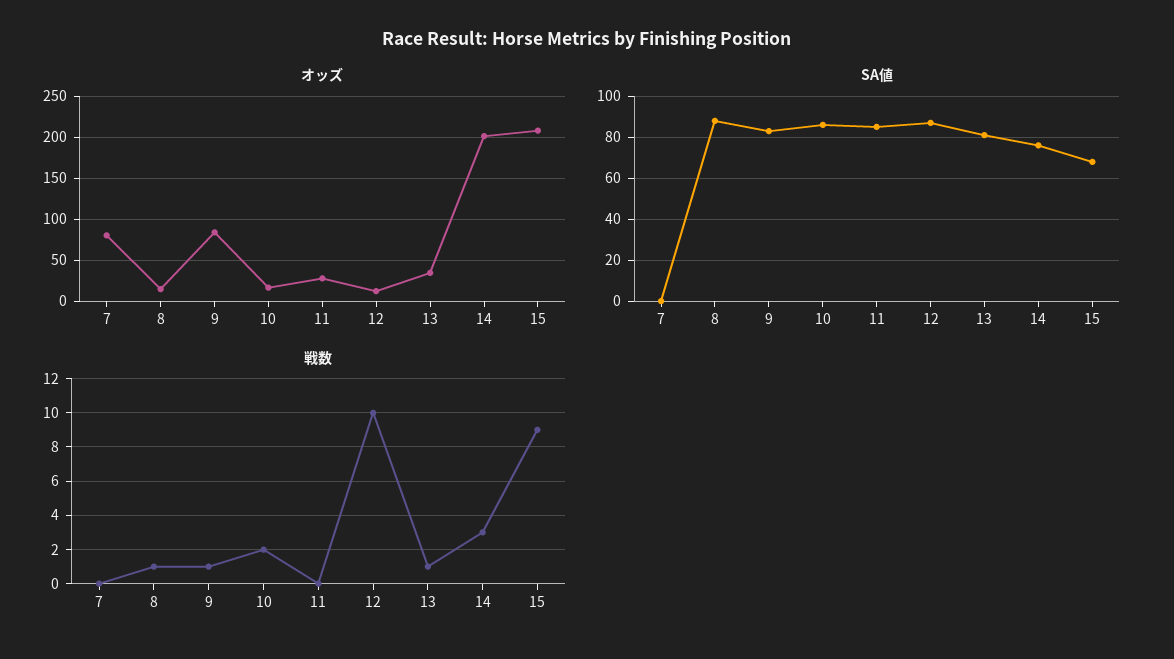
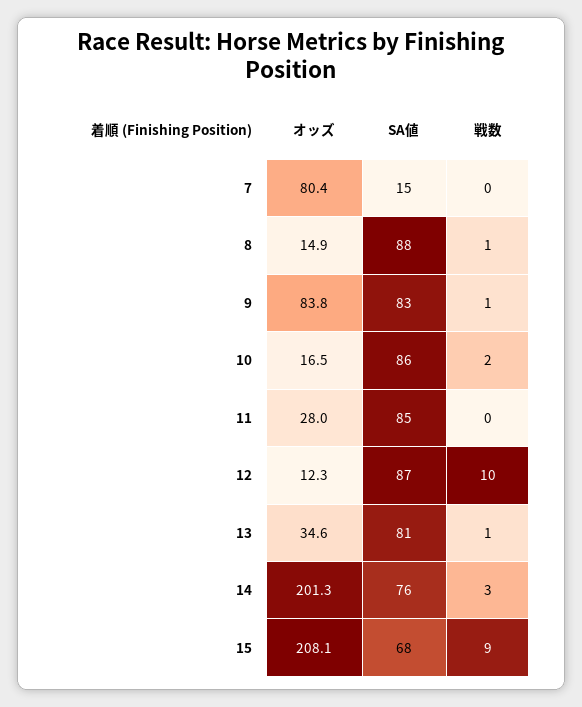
  {
    "オッズ": {
      "7": 80.4,
      "8": 14.9,
      "9": 83.8,
      "10": 16.5,
      "11": 28,
      "12": 12.3,
      "13": 34.6,
      "14": 201.3,
      "15": 208.1
    },
    "SA値": {
-     "7": 0,
+     "7": 15,
      "8": 88,
      "9": 83,
      "10": 86,
      "11": 85,
      "12": 87,
      "13": 81,
      "14": 76,
      "15": 68
    },
    "戦数": {
      "7": 0,
      "8": 1,
      "9": 1,
      "10": 2,
      "11": 0,
      "12": 10,
      "13": 1,
      "14": 3,
      "15": 9
    }
  }

